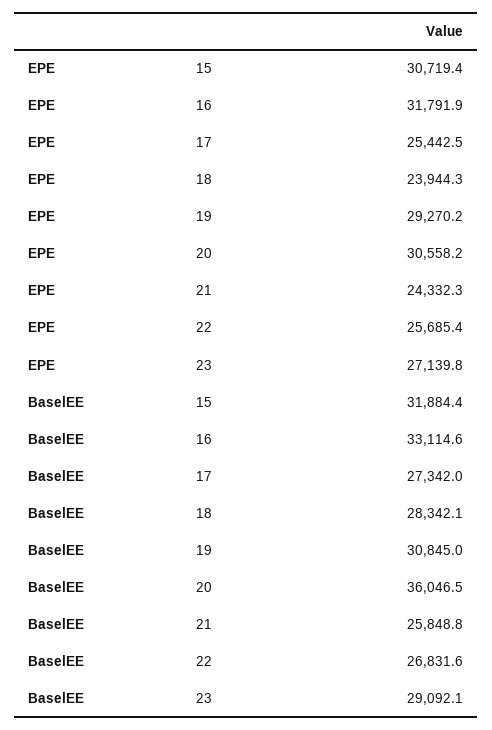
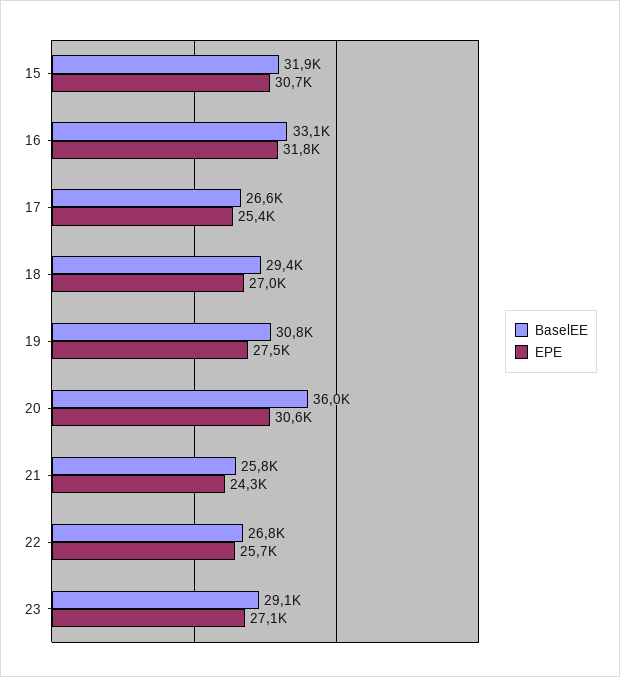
  {
    "EPE": {
      "15": 30719.4,
      "16": 31791.9,
      "17": 25442.5,
-     "18": 23944.3,
+     "18": 27000,
-     "19": 29270.2,
+     "19": 27500,
      "20": 30558.2,
      "21": 24332.3,
      "22": 25685.4,
      "23": 27139.8
    },
    "BaselEE": {
      "15": 31884.4,
      "16": 33114.6,
-     "17": 27342,
+     "17": 26600,
-     "18": 28342.1,
+     "18": 29400,
      "19": 30845,
      "20": 36046.5,
      "21": 25848.8,
      "22": 26831.6,
      "23": 29092.1
    }
  }

